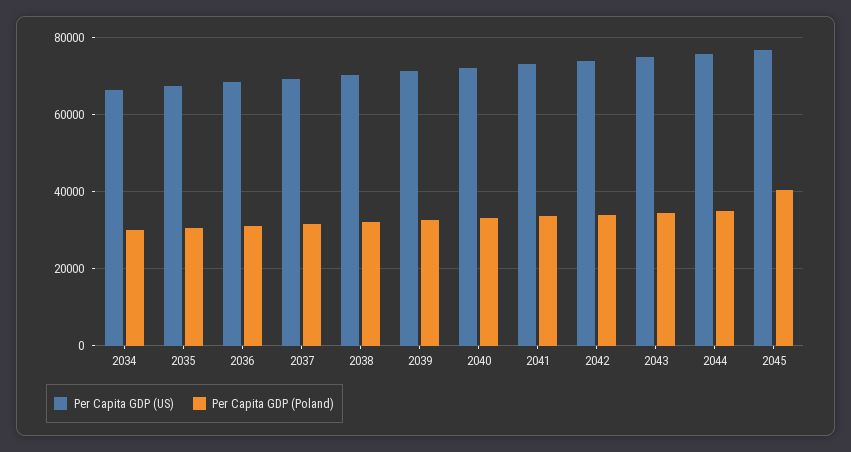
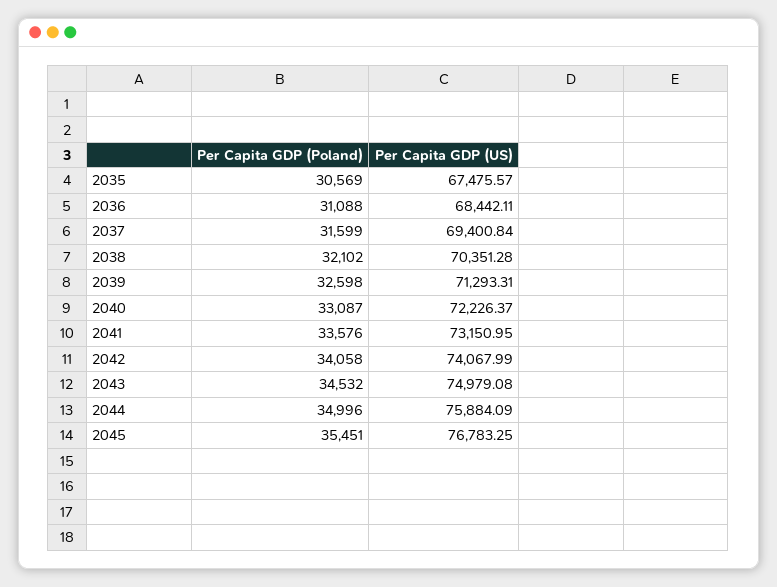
  {
    "Per Capita GDP (US)": {
-     "2034": 66000,
      "2035": 67475.57,
      "2036": 68442.11,
      "2037": 69400.84,
      "2038": 70351.28,
      "2039": 71293.31,
      "2040": 72226.37,
      "2041": 73150.95,
      "2042": 74067.99,
      "2043": 74979.08,
      "2044": 75884.09,
      "2045": 76783.25
    },
    "Per Capita GDP (Poland)": {
-     "2034": 30000,
      "2035": 30569,
      "2036": 31088,
      "2037": 31599,
      "2038": 32102,
      "2039": 32598,
      "2040": 33087,
      "2041": 33576,
      "2042": 34058,
      "2043": 34532,
      "2044": 34996,
-     "2045": 40000
+     "2045": 35451
    }
  }

